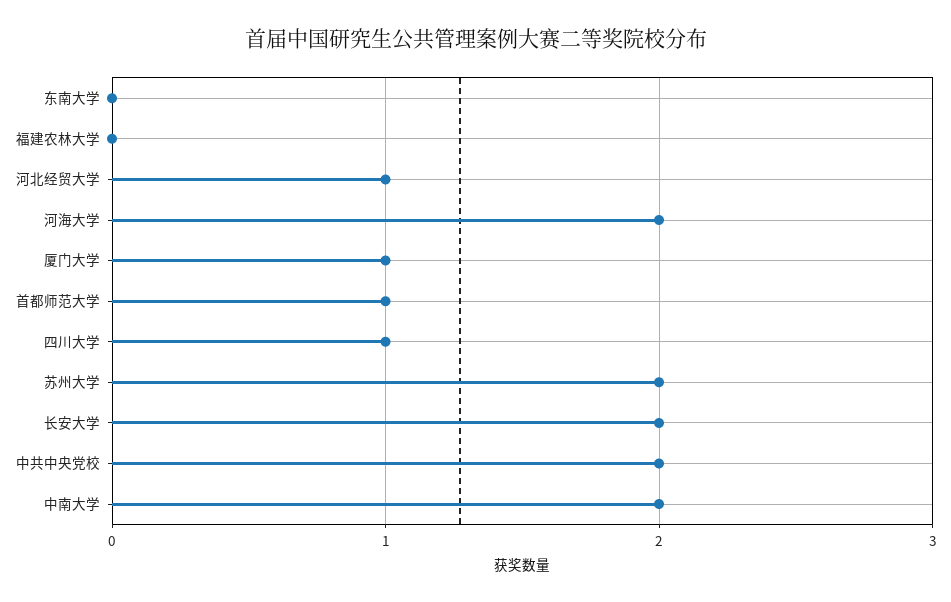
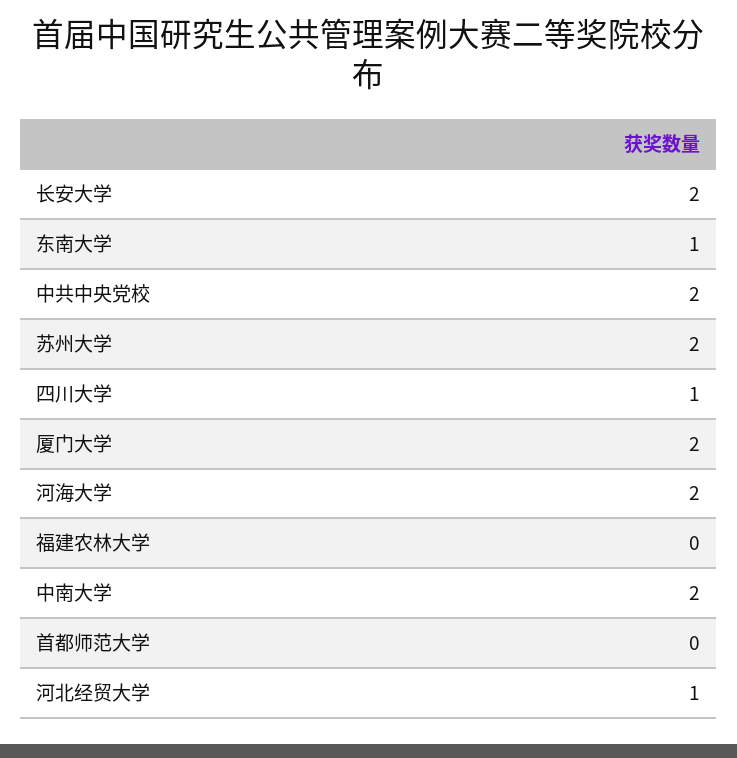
  {
-   "东南大学": 0,
+   "东南大学": 1,
    "福建农林大学": 0,
    "河北经贸大学": 1,
    "河海大学": 2,
-   "厦门大学": 1,
+   "厦门大学": 2,
-   "首都师范大学": 1,
+   "首都师范大学": 0,
    "四川大学": 1,
    "苏州大学": 2,
    "长安大学": 2,
    "中共中央党校": 2,
    "中南大学": 2
  }

